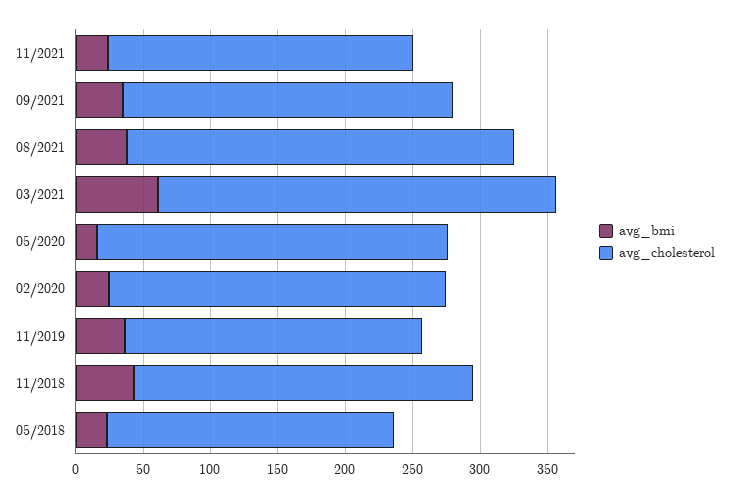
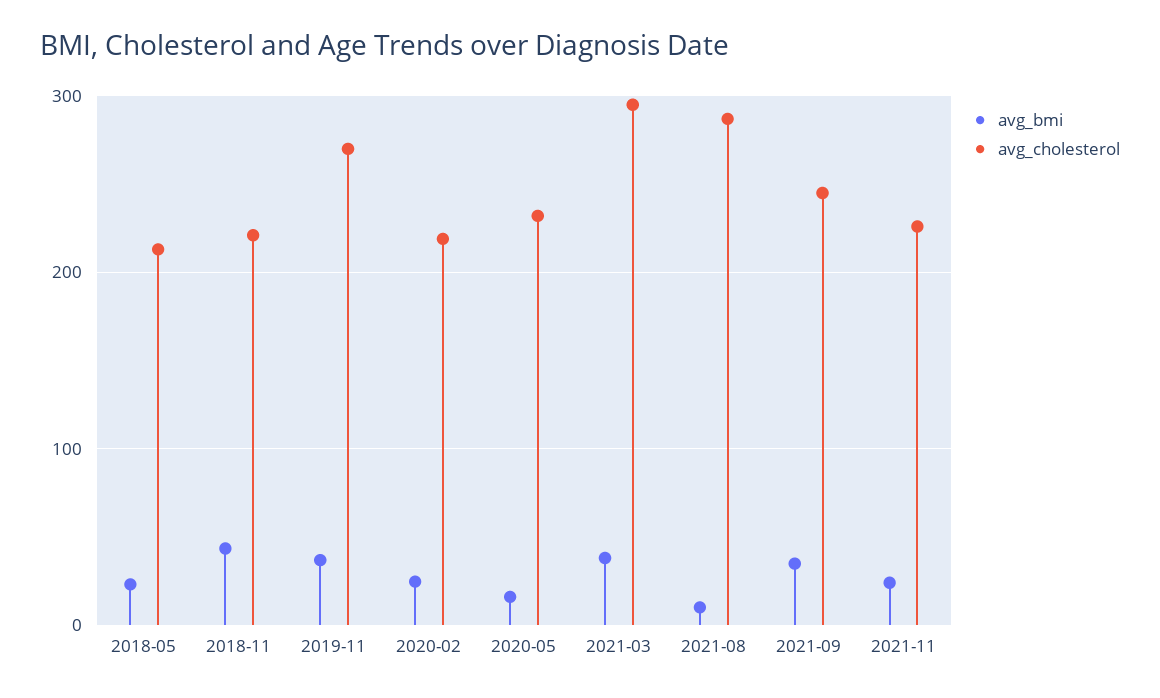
  {
    "avg_bmi": {
      "11/2021": 20,
      "09/2021": 30,
-     "08/2021": 40,
+     "08/2021": 10,
-     "03/2021": 60,
+     "03/2021": 40,
      "05/2020": 20,
      "02/2020": 20,
      "11/2019": 40,
      "11/2018": 40,
      "05/2018": 20
    },
    "avg_cholesterol": {
      "11/2021": 230,
      "09/2021": 250,
      "08/2021": 290,
      "03/2021": 300,
-     "05/2020": 260,
+     "05/2020": 230,
-     "02/2020": 250,
+     "02/2020": 220,
-     "11/2019": 220,
+     "11/2019": 270,
-     "11/2018": 250,
+     "11/2018": 220,
      "05/2018": 210
    }
  }

